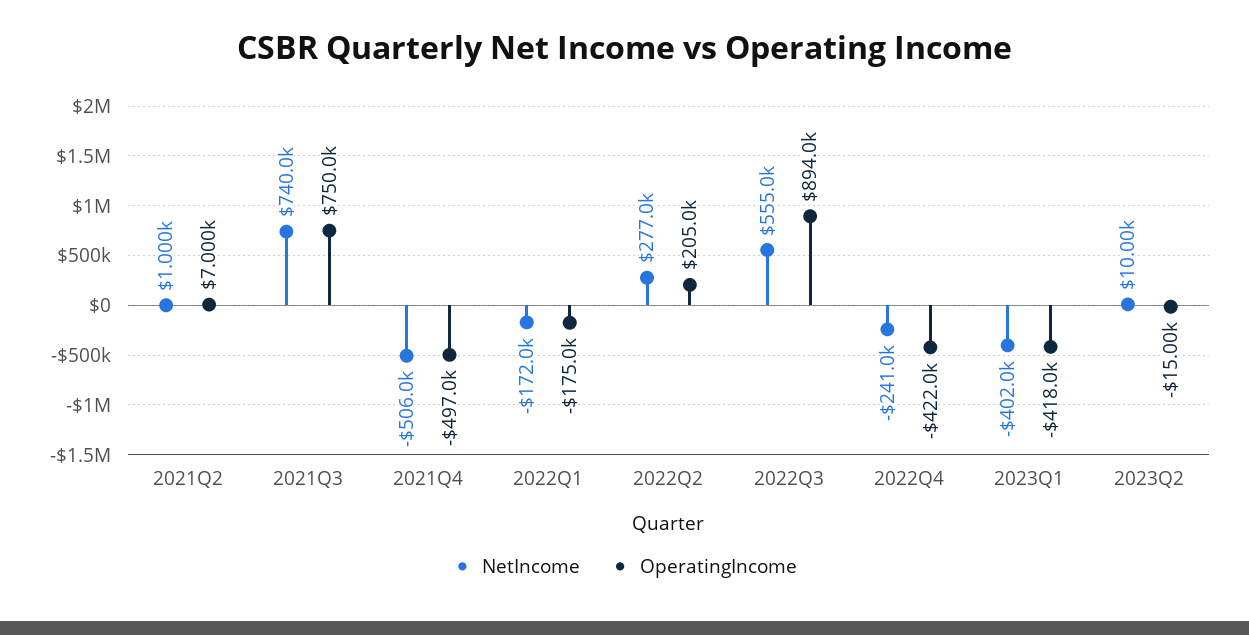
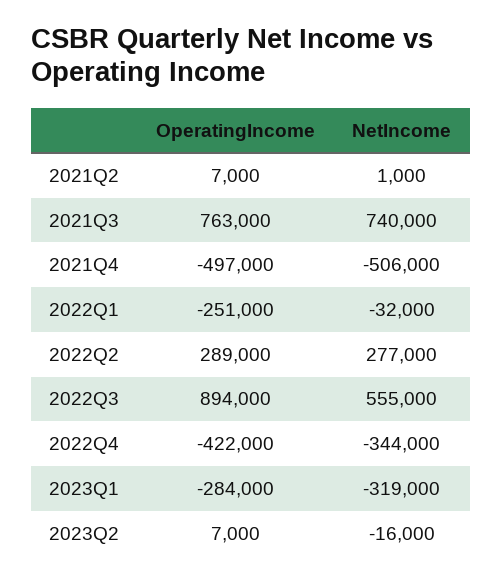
  {
    "NetIncome": {
      "2021Q2": 1000,
      "2021Q3": 740000,
      "2021Q4": -506000,
-     "2022Q1": -172000,
+     "2022Q1": -32000,
      "2022Q2": 277000,
      "2022Q3": 555000,
-     "2022Q4": -241000,
+     "2022Q4": -344000,
-     "2023Q1": -402000,
+     "2023Q1": -319000,
-     "2023Q2": 10000
+     "2023Q2": -16000
    },
    "OperatingIncome": {
      "2021Q2": 7000,
-     "2021Q3": 750000,
+     "2021Q3": 763000,
      "2021Q4": -497000,
-     "2022Q1": -175000,
+     "2022Q1": -251000,
-     "2022Q2": 205000,
+     "2022Q2": 289000,
      "2022Q3": 894000,
      "2022Q4": -422000,
-     "2023Q1": -418000,
+     "2023Q1": -284000,
-     "2023Q2": -15000
+     "2023Q2": 7000
    }
  }

